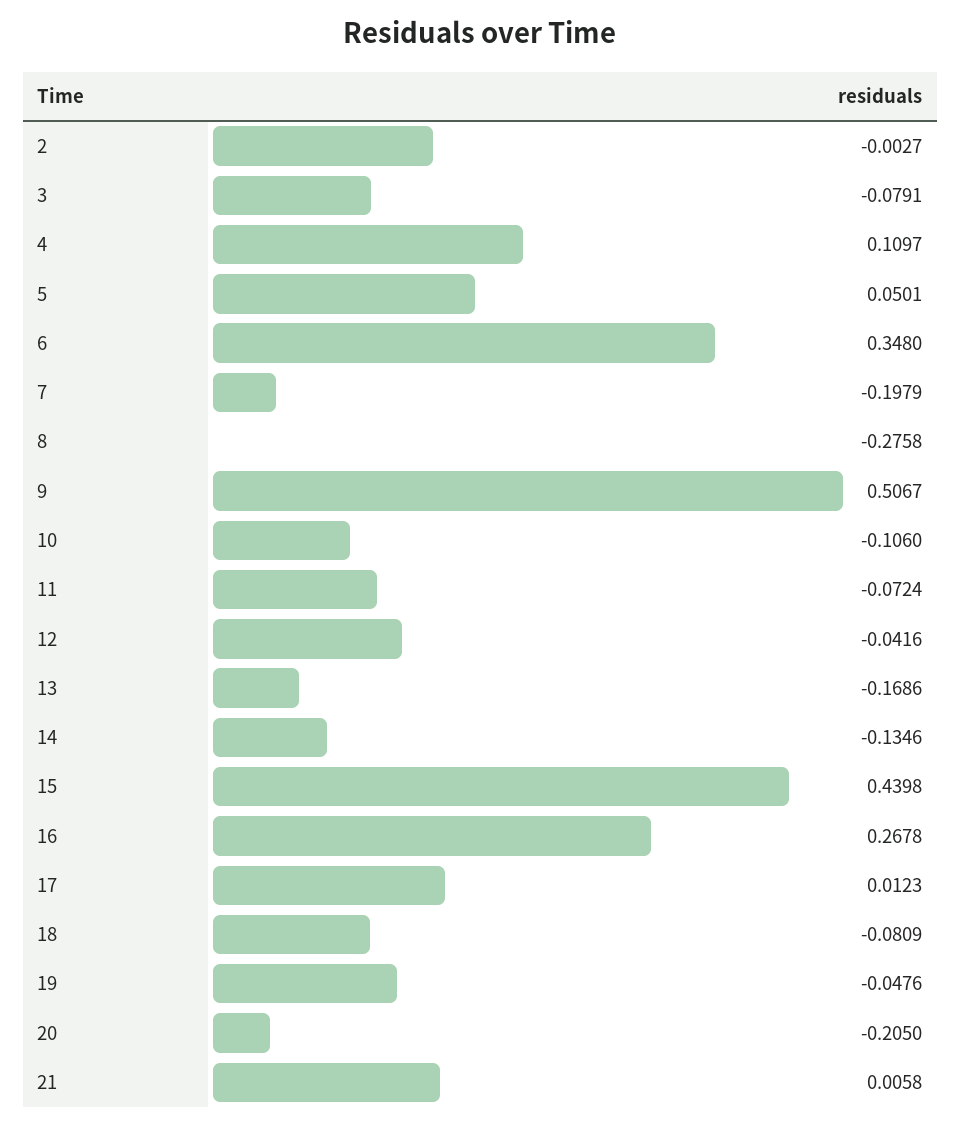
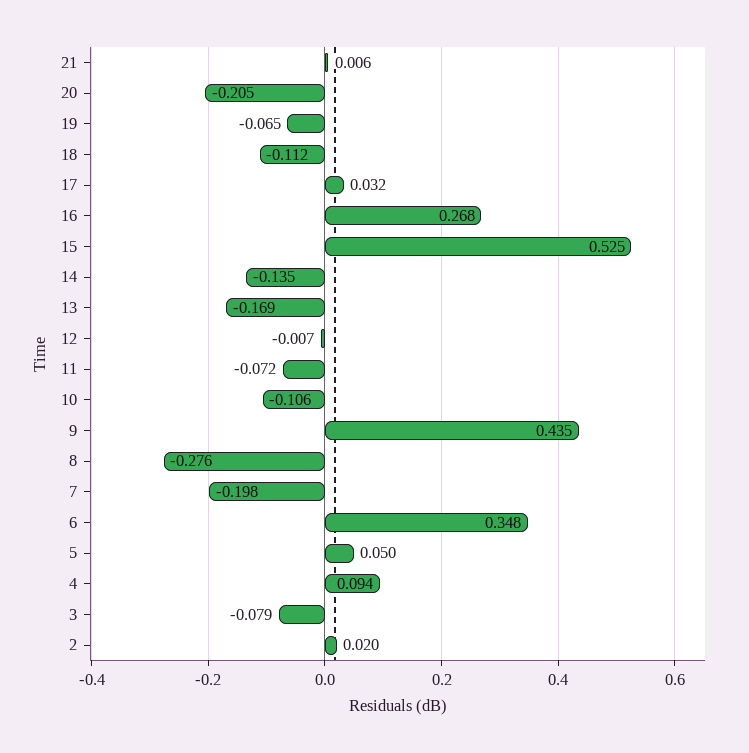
  {
-   "2": -0.0027,
+   "2": 0.02,
    "3": -0.0791,
-   "4": 0.1097,
+   "4": 0.094,
    "5": 0.0501,
    "6": 0.348,
    "7": -0.1979,
    "8": -0.2758,
-   "9": 0.5067,
+   "9": 0.435,
    "10": -0.106,
    "11": -0.0724,
-   "12": -0.0416,
+   "12": -0.007,
    "13": -0.1686,
    "14": -0.1346,
-   "15": 0.4398,
+   "15": 0.525,
    "16": 0.2678,
-   "17": 0.0123,
+   "17": 0.032,
-   "18": -0.0809,
+   "18": -0.112,
-   "19": -0.0476,
+   "19": -0.065,
    "20": -0.205,
    "21": 0.0058
  }

